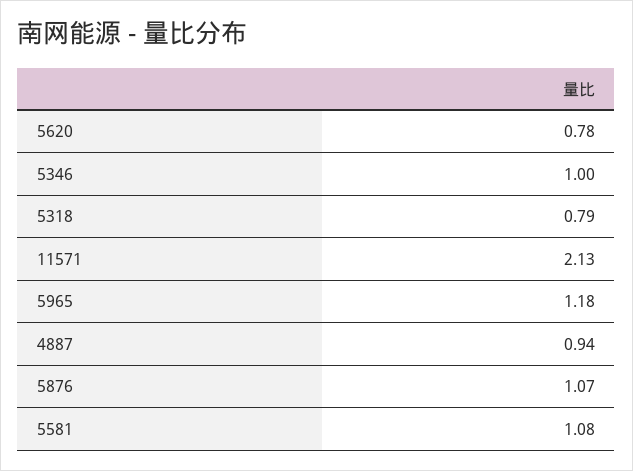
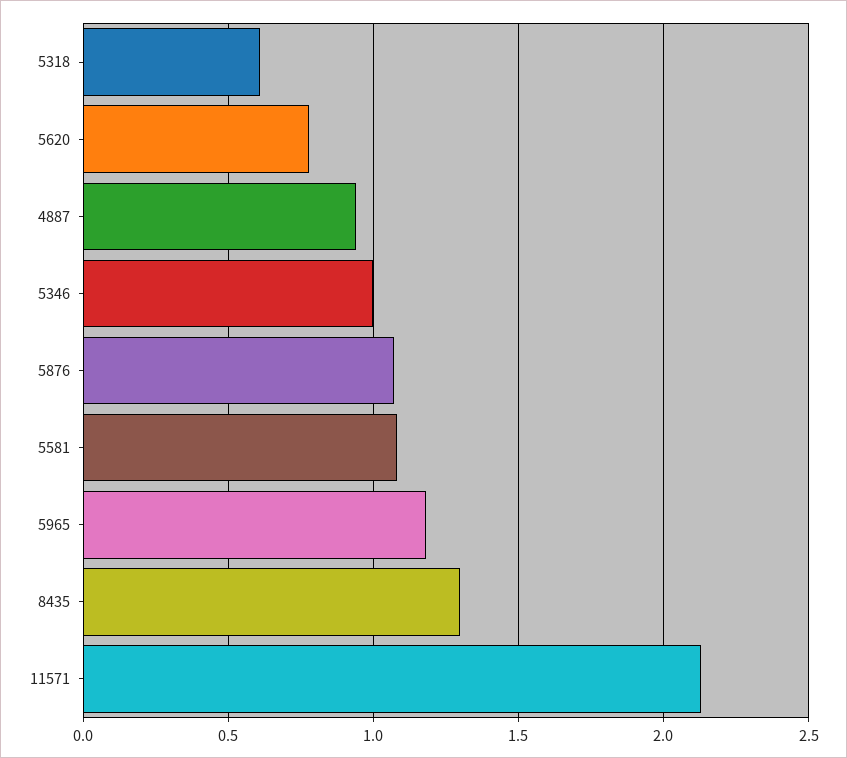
  {
    "5620": 0.78,
    "5346": 1,
-   "5318": 0.79,
+   "5318": 0.6,
    "11571": 2.13,
    "5965": 1.18,
    "4887": 0.94,
    "5876": 1.07,
-   "5581": 1.08
+   "5581": 1.08,
+   "8435": 1.3
  }

